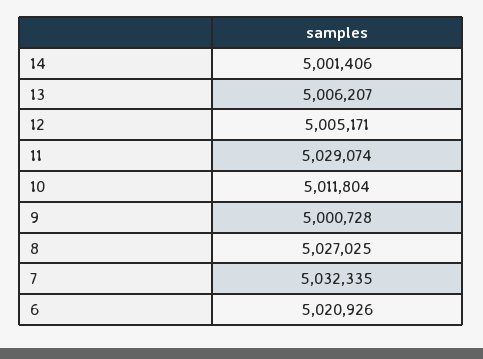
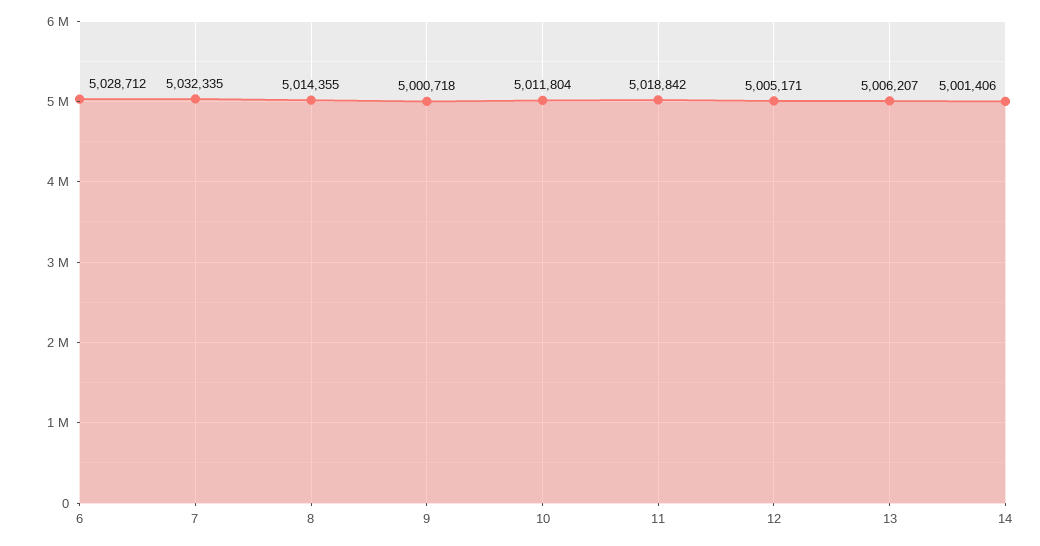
  {
    "14": 5001406,
    "13": 5006207,
    "12": 5005171,
-   "11": 5029074,
+   "11": 5018842,
    "10": 5011804,
-   "9": 5000728,
+   "9": 5000718,
-   "8": 5027025,
+   "8": 5014355,
    "7": 5032335,
-   "6": 5020926
+   "6": 5028712
  }

